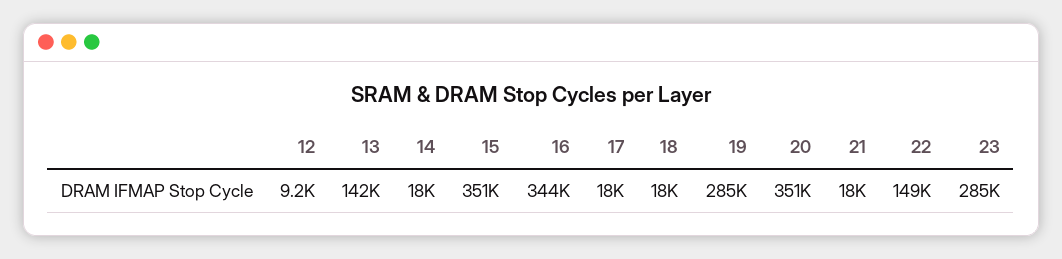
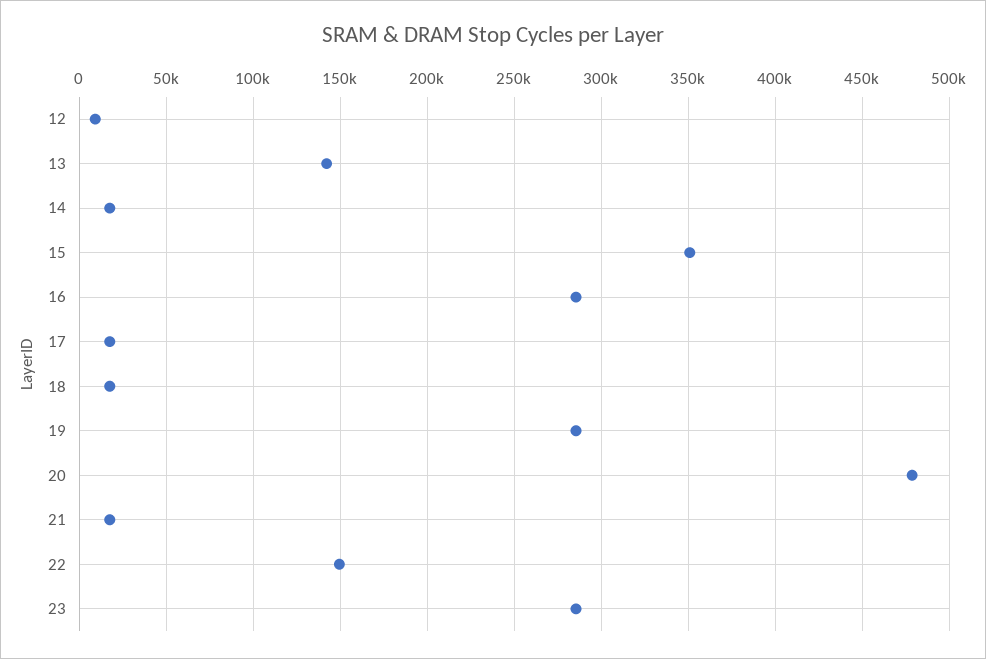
  {
    "12": 9200,
    "13": 142000,
    "14": 18000,
    "15": 351000,
-   "16": 344000,
+   "16": 285000,
    "17": 18000,
    "18": 18000,
    "19": 285000,
-   "20": 351000,
+   "20": 480000,
    "21": 18000,
    "22": 149000,
    "23": 285000
  }

